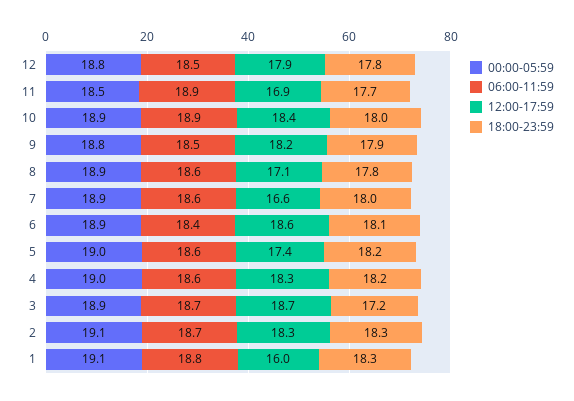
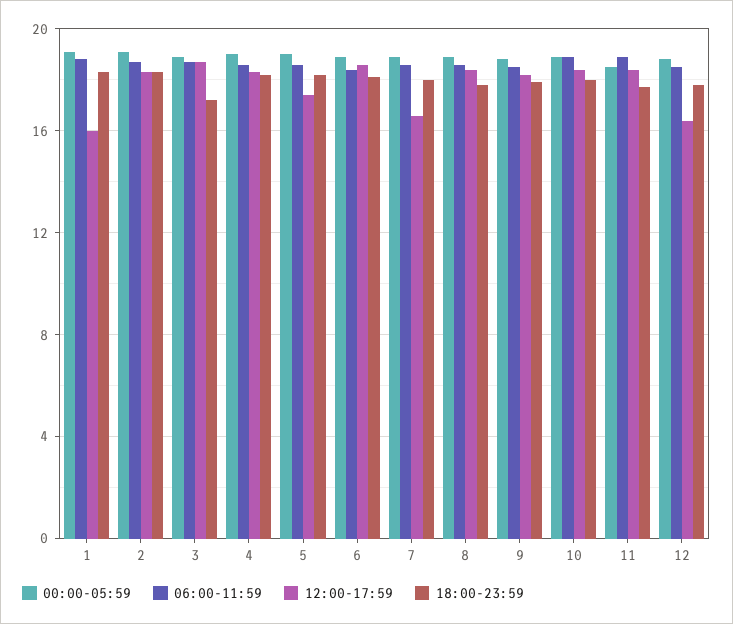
  {
    "00:00-05:59": {
      "12": 18.8,
      "11": 18.5,
      "10": 18.9,
      "9": 18.8,
      "8": 18.9,
      "7": 18.9,
      "6": 18.9,
      "5": 19,
      "4": 19,
      "3": 18.9,
      "2": 19.1,
      "1": 19.1
    },
    "06:00-11:59": {
      "12": 18.5,
      "11": 18.9,
      "10": 18.9,
      "9": 18.5,
      "8": 18.6,
      "7": 18.6,
      "6": 18.4,
      "5": 18.6,
      "4": 18.6,
      "3": 18.7,
      "2": 18.7,
      "1": 18.8
    },
    "12:00-17:59": {
-     "12": 17.9,
+     "12": 16.5,
-     "11": 16.9,
+     "11": 18.5,
      "10": 18.4,
      "9": 18.2,
-     "8": 17.1,
+     "8": 18.5,
      "7": 16.6,
      "6": 18.6,
      "5": 17.4,
      "4": 18.3,
      "3": 18.7,
      "2": 18.3,
      "1": 16
    },
    "18:00-23:59": {
      "12": 17.8,
      "11": 17.7,
      "10": 18,
      "9": 17.9,
      "8": 17.8,
      "7": 18,
      "6": 18.1,
      "5": 18.2,
      "4": 18.2,
      "3": 17.2,
      "2": 18.3,
      "1": 18.3
    }
  }

